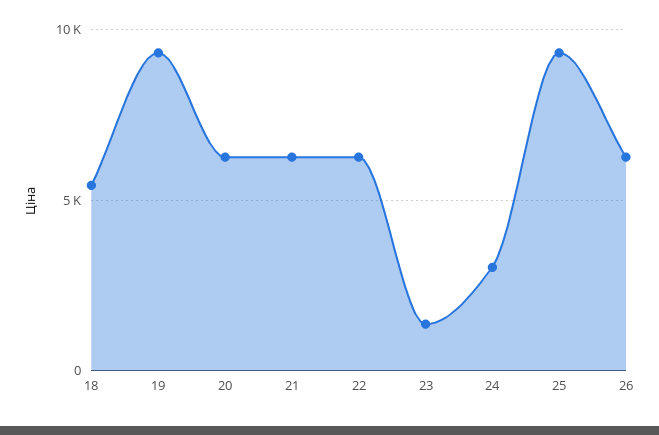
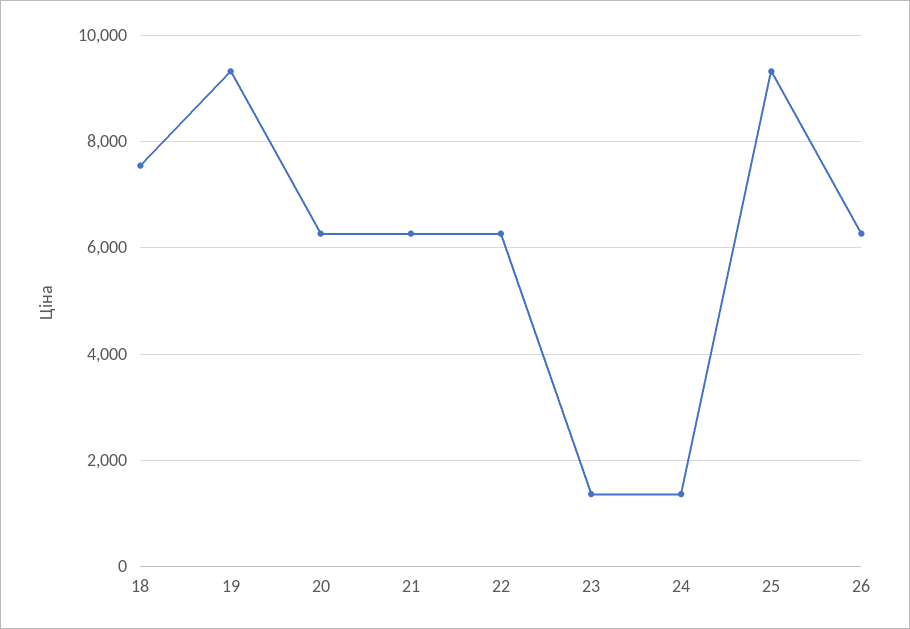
  {
-   "18": 5500,
+   "18": 7600,
    "19": 9400,
    "20": 6200,
    "21": 6200,
    "22": 6200,
    "23": 1400,
-   "24": 3000,
+   "24": 1400,
    "25": 9400,
    "26": 6200
  }

